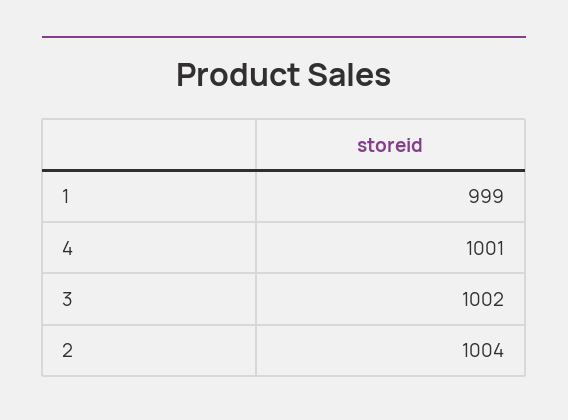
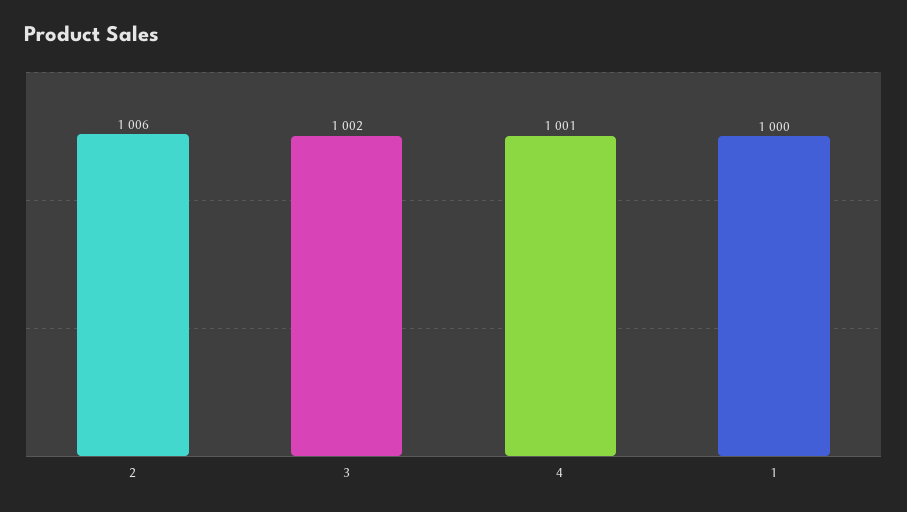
  {
-   "1": 999,
+   "1": 1000,
    "4": 1001,
    "3": 1002,
-   "2": 1004
+   "2": 1006
  }

